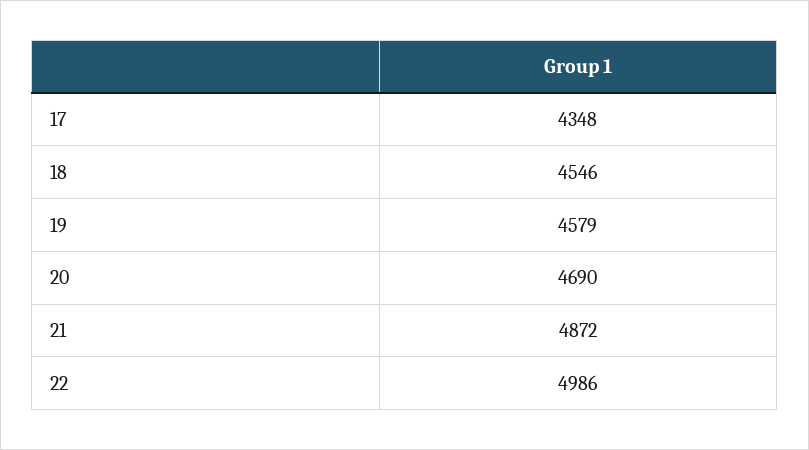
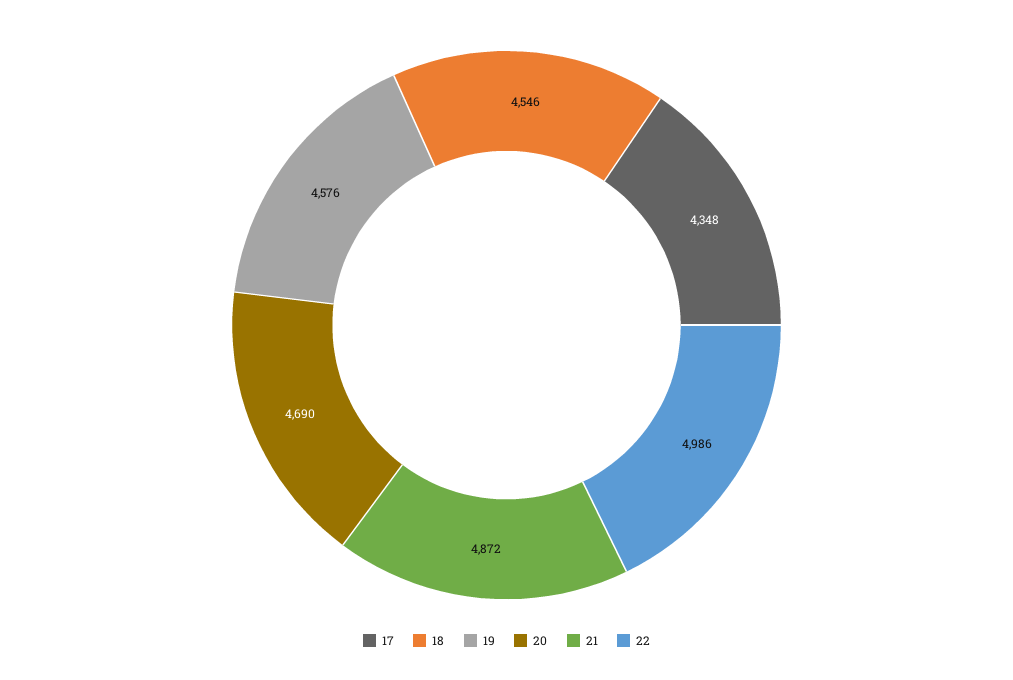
  {
    "17": 4348,
    "18": 4546,
-   "19": 4579,
+   "19": 4576,
    "20": 4690,
    "21": 4872,
    "22": 4986
  }

